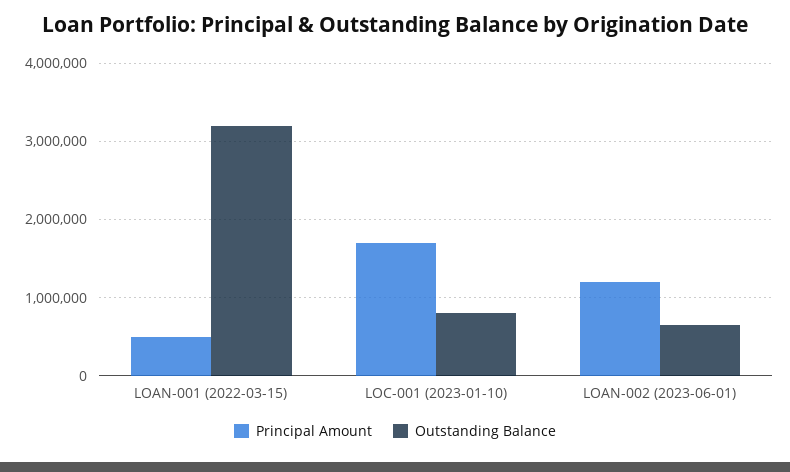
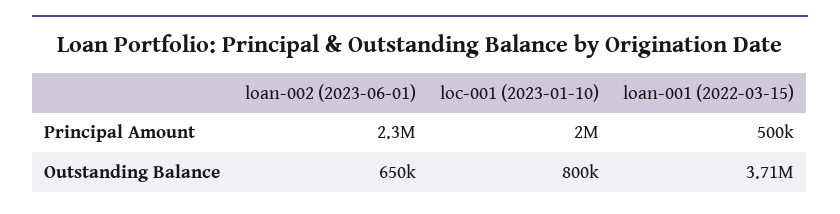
  {
    "Principal Amount": {
      "LOAN-001 (2022-03-15)": 500000,
-     "LOC-001 (2023-01-10)": 1700000,
+     "LOC-001 (2023-01-10)": 2000000,
-     "LOAN-002 (2023-06-01)": 1200000
+     "LOAN-002 (2023-06-01)": 2300000
    },
    "Outstanding Balance": {
-     "LOAN-001 (2022-03-15)": 3200000,
+     "LOAN-001 (2022-03-15)": 3710000,
      "LOC-001 (2023-01-10)": 800000,
      "LOAN-002 (2023-06-01)": 650000
    }
  }

